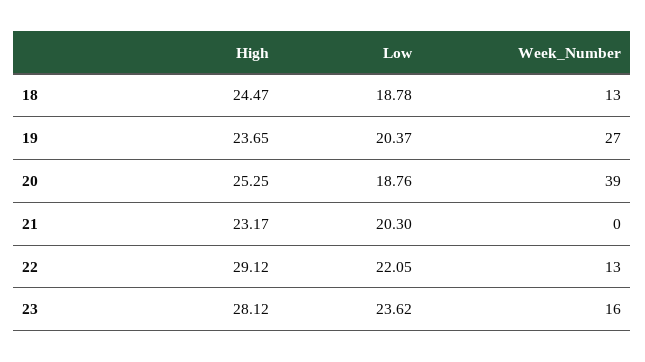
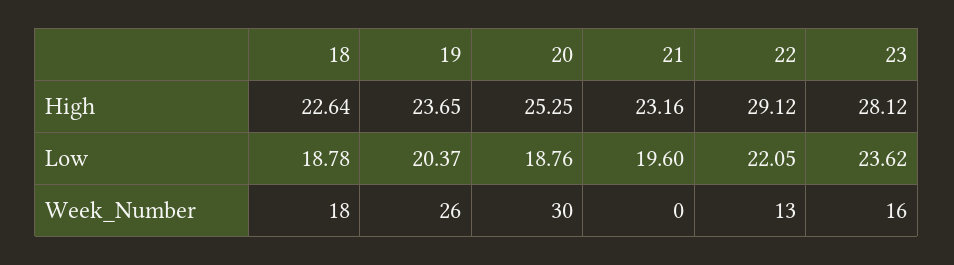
  {
    "High": {
-     "18": 24.47,
+     "18": 22.64,
      "19": 23.65,
      "20": 25.25,
-     "21": 23.17,
+     "21": 23.16,
      "22": 29.12,
      "23": 28.12
    },
    "Low": {
      "18": 18.78,
      "19": 20.37,
      "20": 18.76,
-     "21": 20.3,
+     "21": 19.6,
      "22": 22.05,
      "23": 23.62
    },
    "Week_Number": {
-     "18": 13,
+     "18": 18,
-     "19": 27,
+     "19": 26,
-     "20": 39,
+     "20": 30,
      "21": 0,
      "22": 13,
      "23": 16
    }
  }

